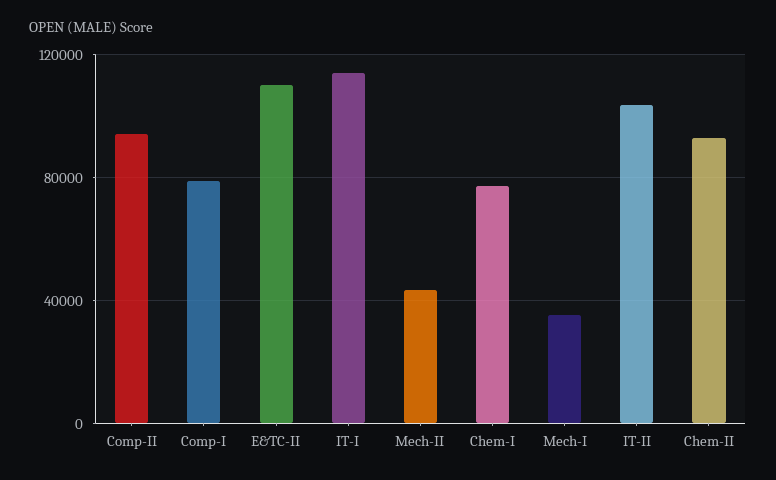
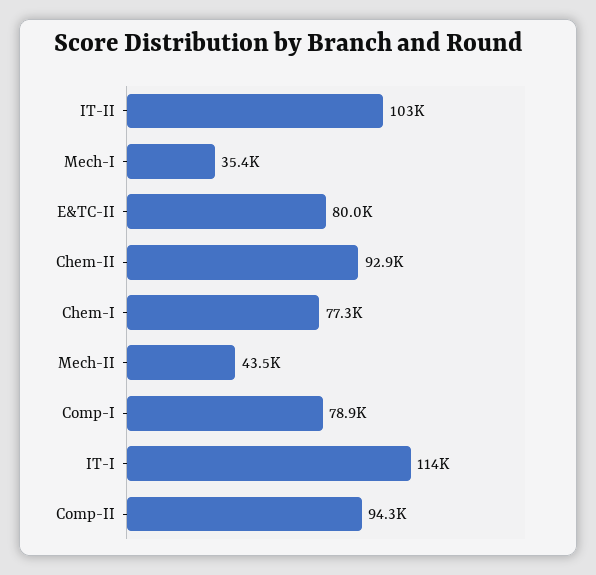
  {
    "Comp-II": 94300,
    "Comp-I": 78900,
-   "E&TC-II": 110000,
+   "E&TC-II": 80000,
    "IT-I": 114000,
    "Mech-II": 43500,
    "Chem-I": 77300,
    "Mech-I": 35400,
    "IT-II": 103000,
    "Chem-II": 92900
  }

